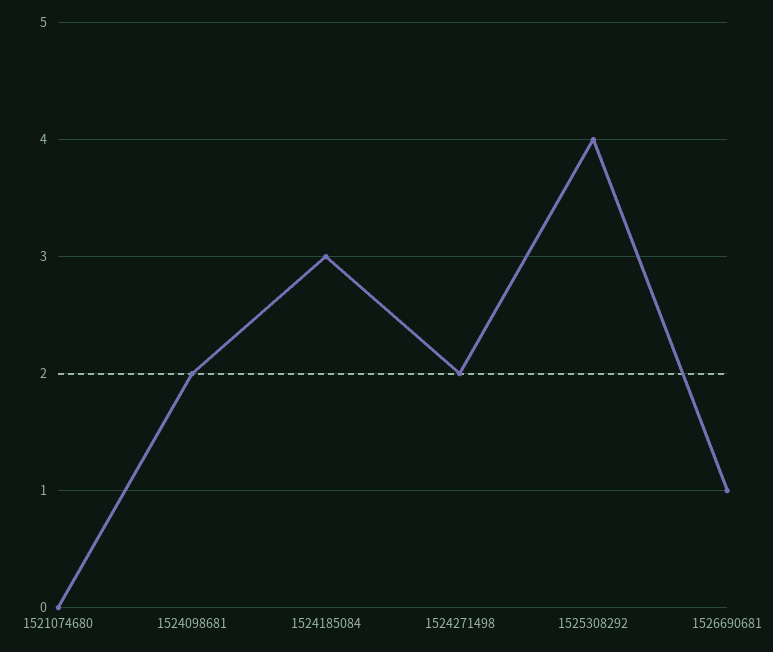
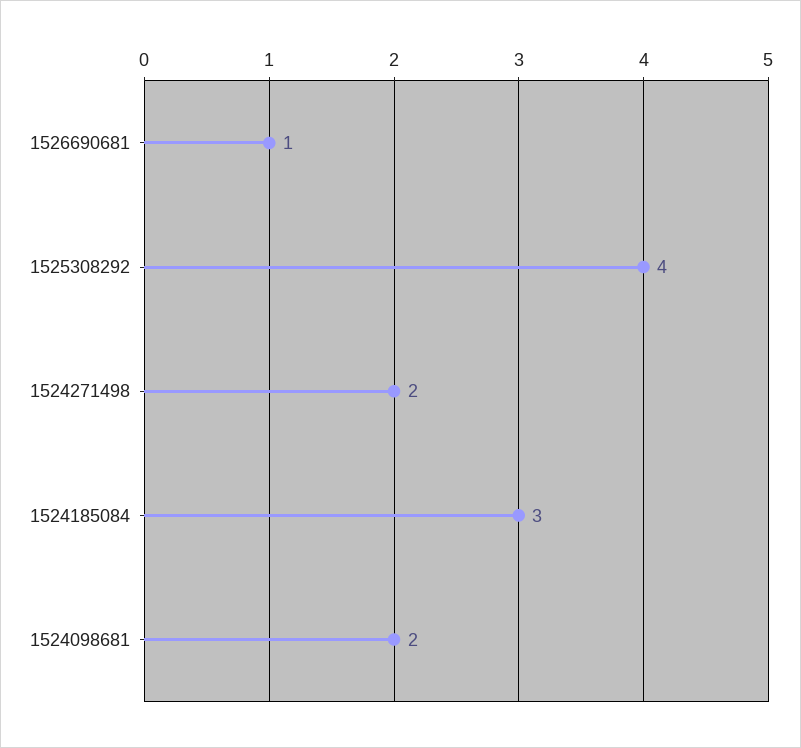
  {
-   "1521074680": 0,
    "1524098681": 2,
    "1524185084": 3,
    "1524271498": 2,
    "1525308292": 4,
    "1526690681": 1
  }

